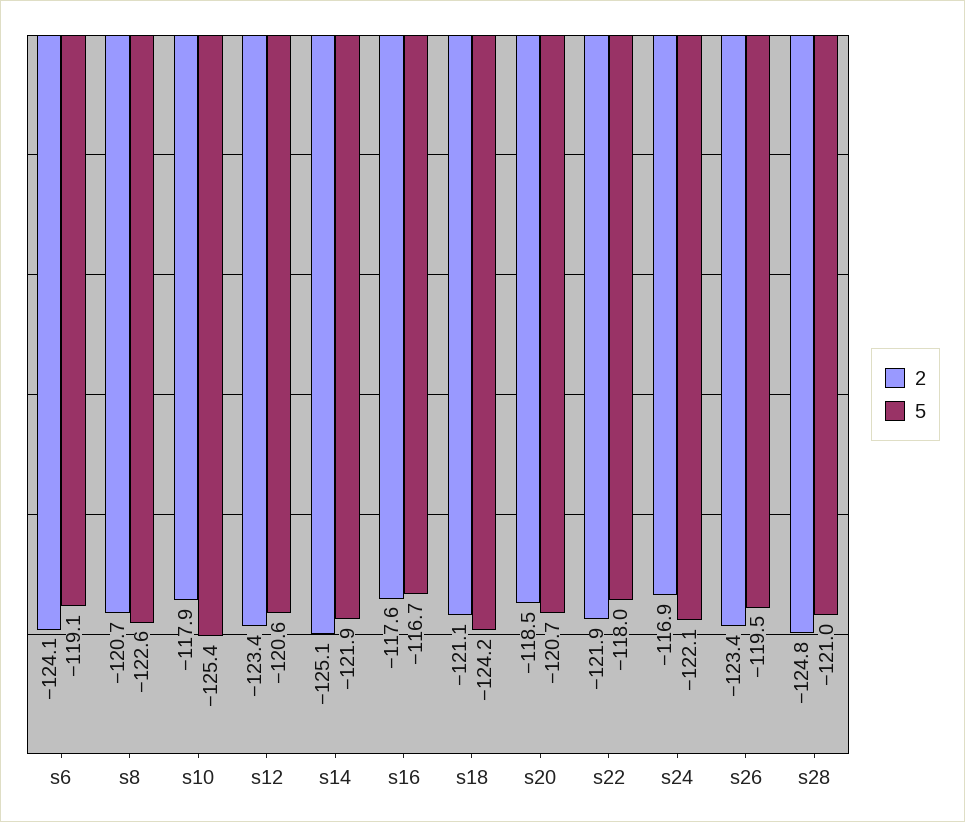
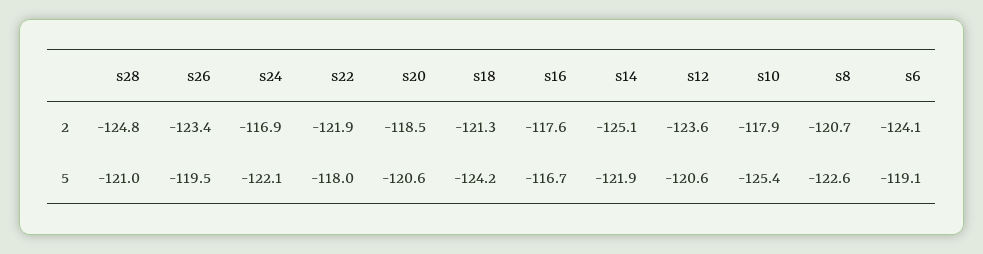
  {
    "2": {
      "s6": -124.1,
      "s8": -120.7,
      "s10": -117.9,
-     "s12": -123.4,
+     "s12": -123.6,
      "s14": -125.1,
      "s16": -117.6,
-     "s18": -121.1,
+     "s18": -121.3,
      "s20": -118.5,
      "s22": -121.9,
      "s24": -116.9,
      "s26": -123.4,
      "s28": -124.8
    },
    "5": {
      "s6": -119.1,
      "s8": -122.6,
      "s10": -125.4,
      "s12": -120.6,
      "s14": -121.9,
      "s16": -116.7,
      "s18": -124.2,
-     "s20": -120.7,
+     "s20": -120.6,
      "s22": -118,
      "s24": -122.1,
      "s26": -119.5,
      "s28": -121
    }
  }

